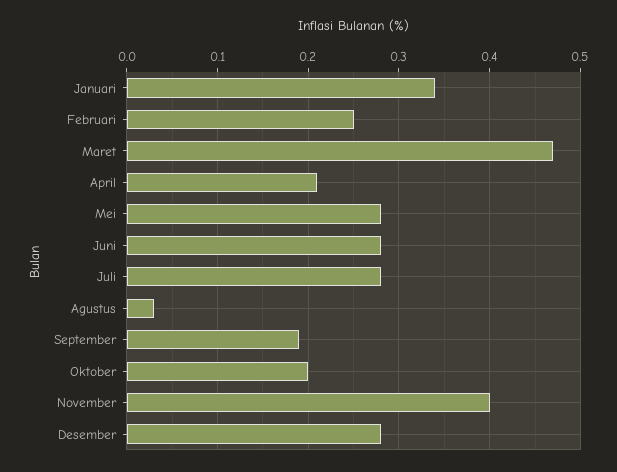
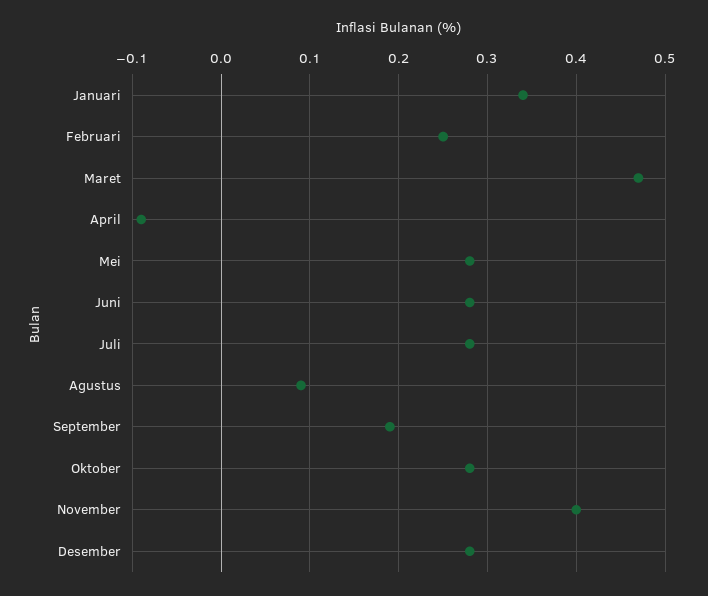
  {
    "Januari": 0.34,
    "Februari": 0.25,
    "Maret": 0.47,
-   "April": 0.21,
+   "April": -0.09,
    "Mei": 0.28,
    "Juni": 0.28,
    "Juli": 0.28,
-   "Agustus": 0.03,
+   "Agustus": 0.09,
    "September": 0.19,
-   "Oktober": 0.2,
+   "Oktober": 0.28,
    "November": 0.4,
    "Desember": 0.28
  }

